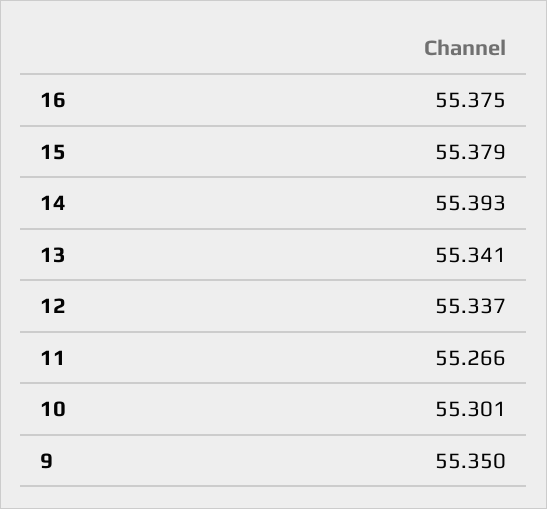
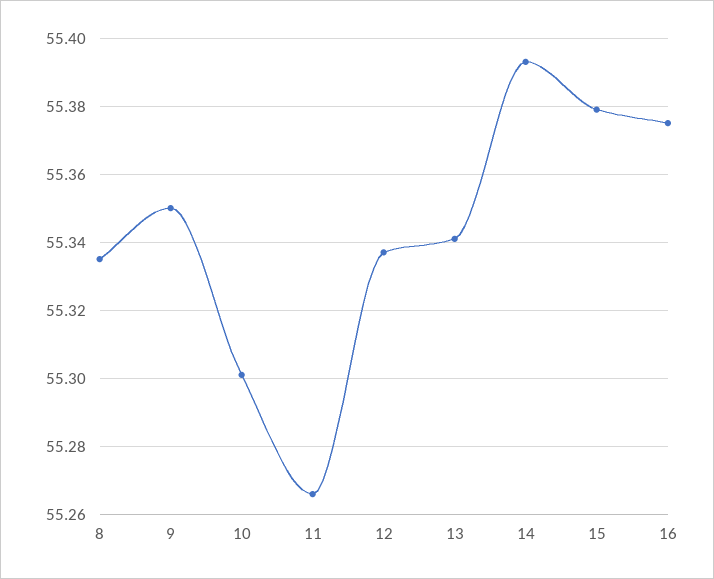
  {
    "16": 55.375,
    "15": 55.379,
    "14": 55.393,
    "13": 55.341,
    "12": 55.337,
    "11": 55.266,
    "10": 55.301,
-   "9": 55.35
+   "9": 55.35,
+   "8": 55.335
  }

